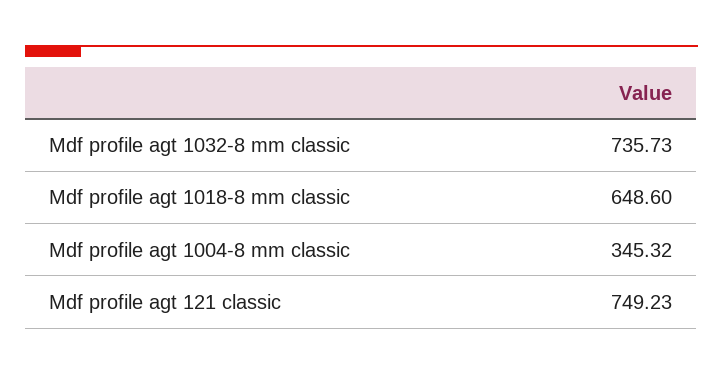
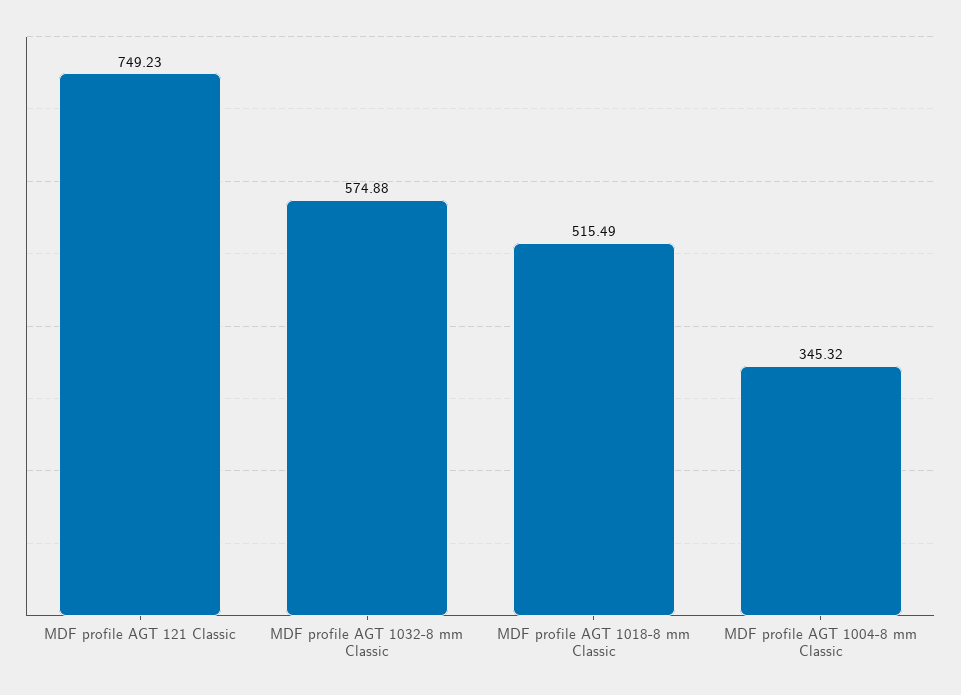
  {
-   "Mdf profile agt 1032-8 mm classic": 735.73,
+   "Mdf profile agt 1032-8 mm classic": 574.88,
-   "Mdf profile agt 1018-8 mm classic": 648.6,
+   "Mdf profile agt 1018-8 mm classic": 515.49,
    "Mdf profile agt 1004-8 mm classic": 345.32,
    "Mdf profile agt 121 classic": 749.23
  }

